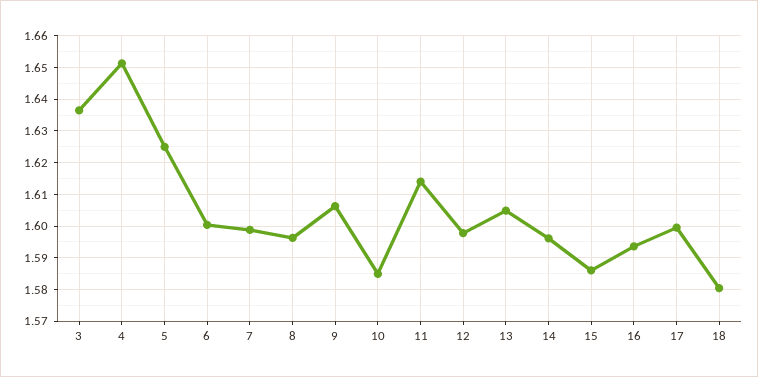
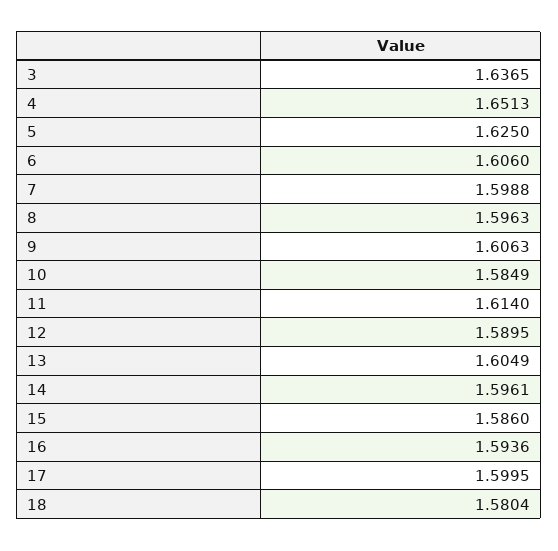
  {
    "3": 1.6365,
    "4": 1.6513,
    "5": 1.625,
-   "6": 1.6,
+   "6": 1.606,
    "7": 1.5988,
    "8": 1.5963,
    "9": 1.6063,
    "10": 1.5849,
    "11": 1.614,
-   "12": 1.598,
+   "12": 1.5895,
    "13": 1.6049,
    "14": 1.5961,
    "15": 1.586,
    "16": 1.5936,
    "17": 1.5995,
    "18": 1.5804
  }

